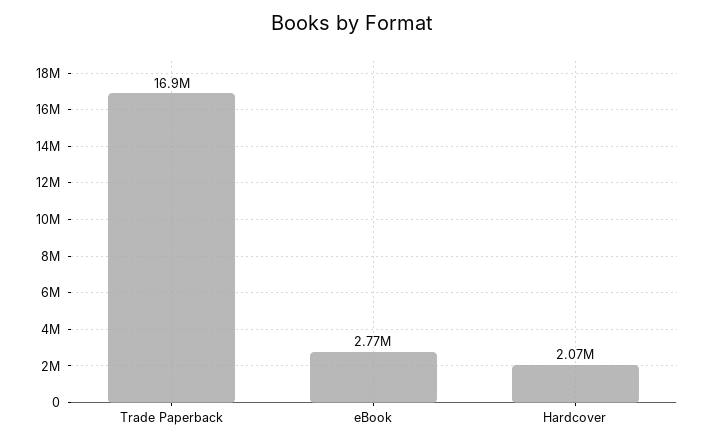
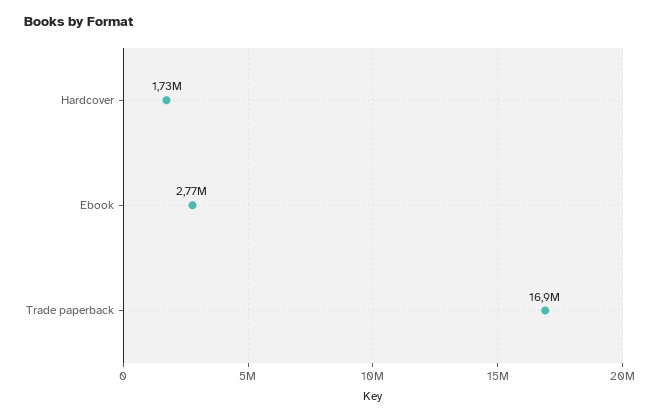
  {
    "Trade Paperback": 16900000,
    "eBook": 2770000,
-   "Hardcover": 2070000
+   "Hardcover": 1730000
  }

